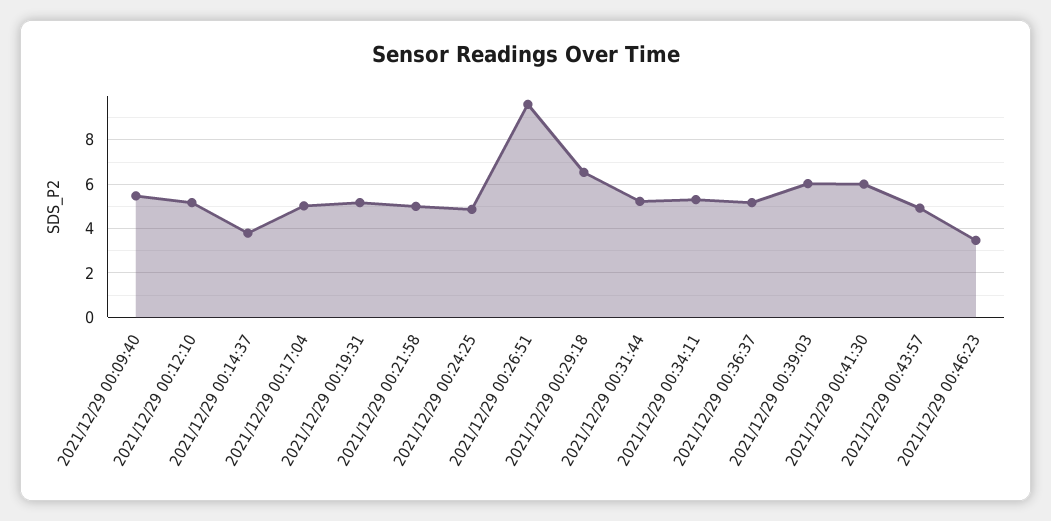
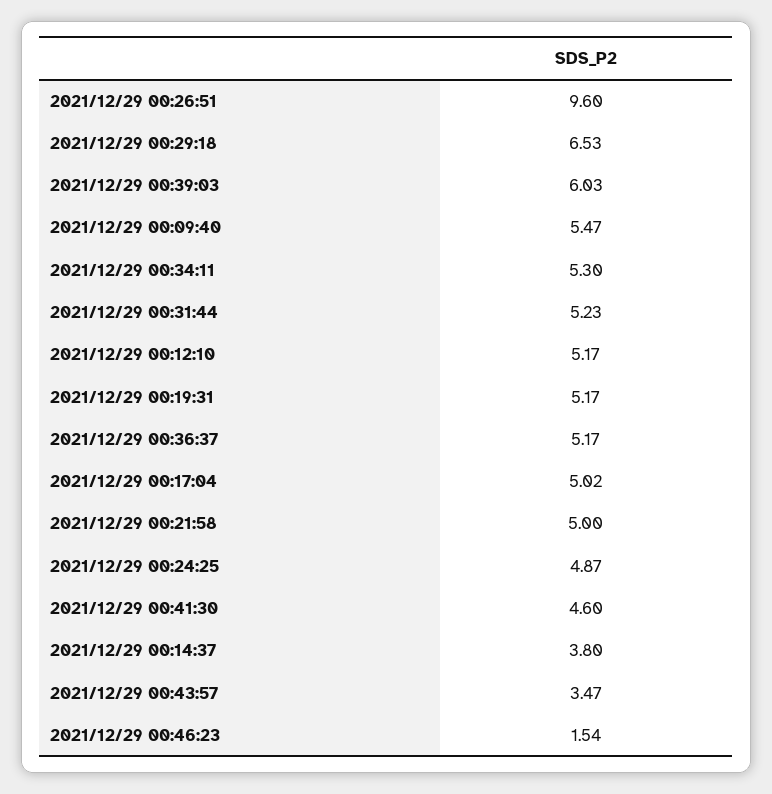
  {
    "2021/12/29 00:09:40": 5.47,
    "2021/12/29 00:12:10": 5.17,
    "2021/12/29 00:14:37": 3.8,
    "2021/12/29 00:17:04": 5.02,
    "2021/12/29 00:19:31": 5.17,
    "2021/12/29 00:21:58": 5,
    "2021/12/29 00:24:25": 4.87,
    "2021/12/29 00:26:51": 9.6,
    "2021/12/29 00:29:18": 6.53,
    "2021/12/29 00:31:44": 5.23,
    "2021/12/29 00:34:11": 5.3,
    "2021/12/29 00:36:37": 5.17,
    "2021/12/29 00:39:03": 6.03,
-   "2021/12/29 00:41:30": 6,
+   "2021/12/29 00:41:30": 4.6,
-   "2021/12/29 00:43:57": 5,
+   "2021/12/29 00:43:57": 3.47,
-   "2021/12/29 00:46:23": 3.5
+   "2021/12/29 00:46:23": 1.54
  }

